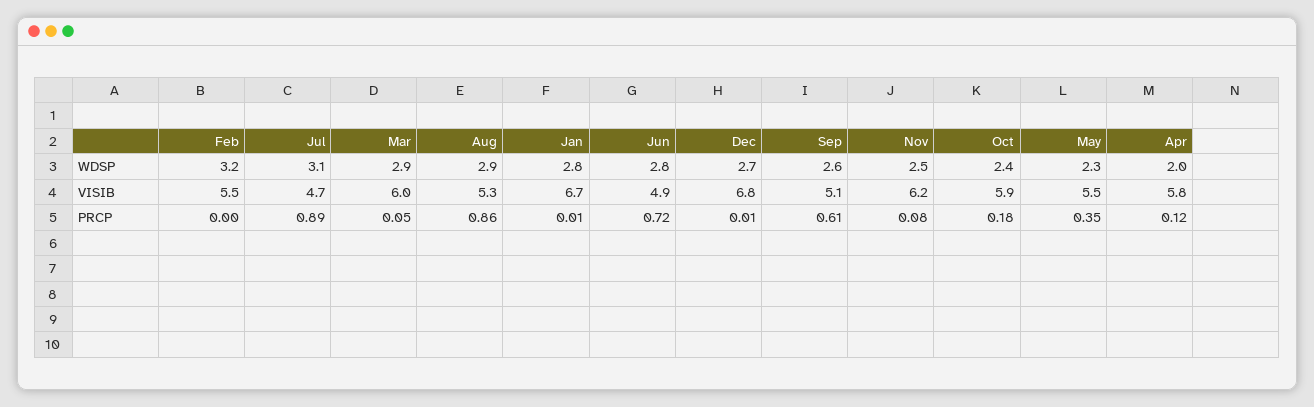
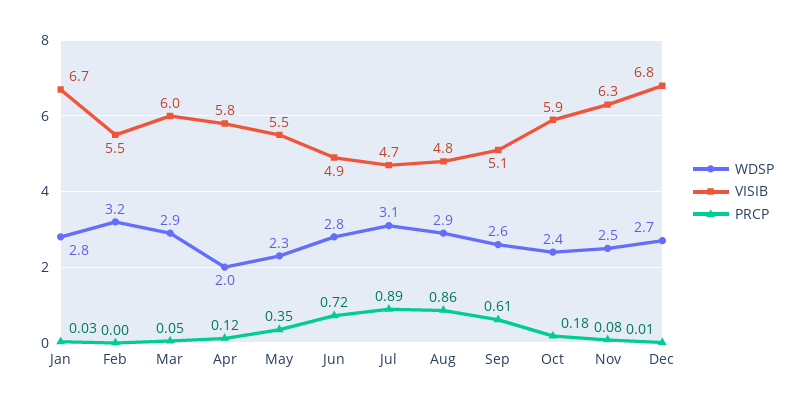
  {
    "WDSP": {
      "Feb": 3.2,
      "Jul": 3.1,
      "Mar": 2.9,
      "Aug": 2.9,
      "Jan": 2.8,
      "Jun": 2.8,
      "Dec": 2.7,
      "Sep": 2.6,
      "Nov": 2.5,
      "Oct": 2.4,
      "May": 2.3,
      "Apr": 2
    },
    "VISIB": {
      "Feb": 5.5,
      "Jul": 4.7,
      "Mar": 6,
-     "Aug": 5.3,
+     "Aug": 4.8,
      "Jan": 6.7,
      "Jun": 4.9,
      "Dec": 6.8,
      "Sep": 5.1,
-     "Nov": 6.2,
+     "Nov": 6.3,
      "Oct": 5.9,
      "May": 5.5,
      "Apr": 5.8
    },
    "PRCP": {
      "Feb": 0,
      "Jul": 0.89,
      "Mar": 0.05,
      "Aug": 0.86,
-     "Jan": 0.01,
+     "Jan": 0.03,
      "Jun": 0.72,
      "Dec": 0.01,
      "Sep": 0.61,
      "Nov": 0.08,
      "Oct": 0.18,
      "May": 0.35,
      "Apr": 0.12
    }
  }

